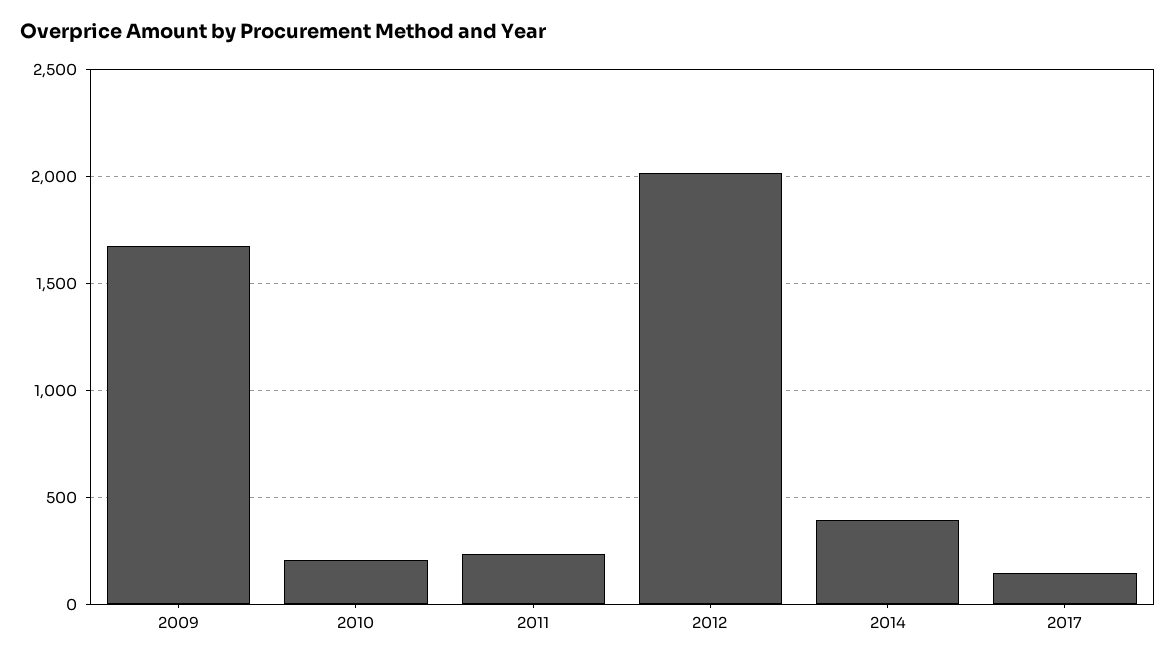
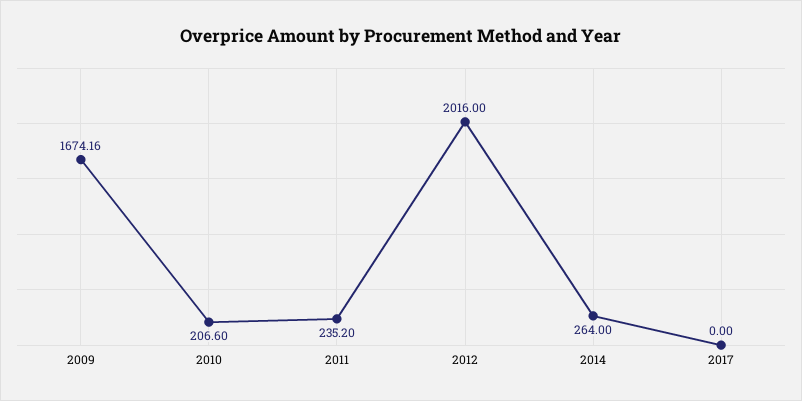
  {
    "2009": 1674.16,
    "2010": 206.6,
    "2011": 235.2,
    "2012": 2016,
-   "2014": 400,
+   "2014": 264,
-   "2017": 150
+   "2017": 0
  }

